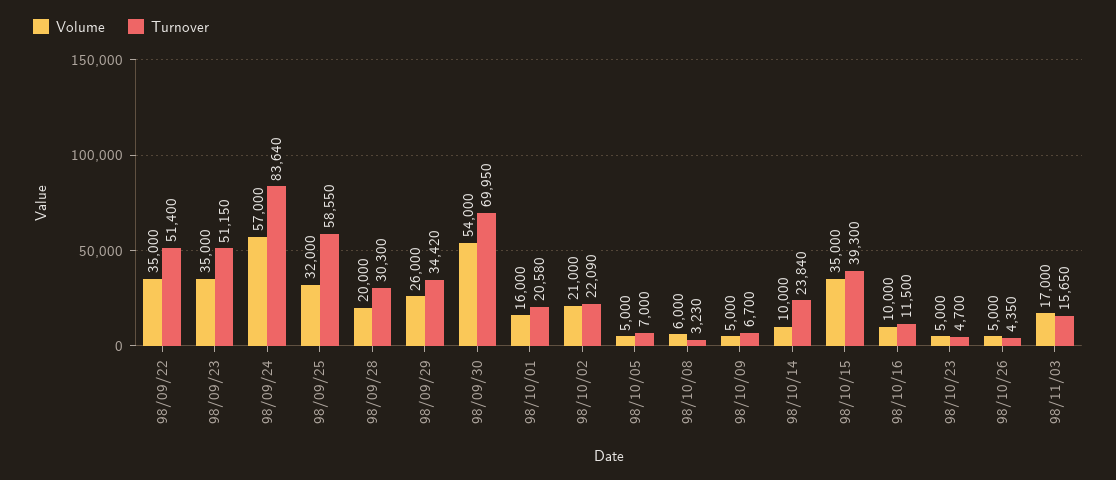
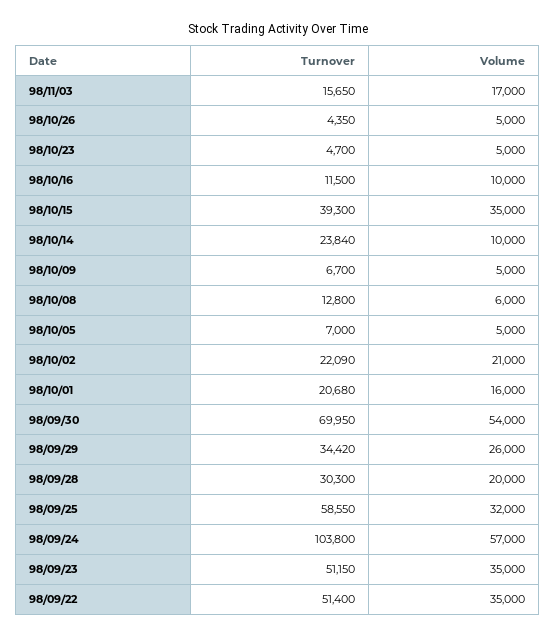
  {
    "Volume": {
      "98/09/22": 35000,
      "98/09/23": 35000,
      "98/09/24": 57000,
      "98/09/25": 32000,
      "98/09/28": 20000,
      "98/09/29": 26000,
      "98/09/30": 54000,
      "98/10/01": 16000,
      "98/10/02": 21000,
      "98/10/05": 5000,
      "98/10/08": 6000,
      "98/10/09": 5000,
      "98/10/14": 10000,
      "98/10/15": 35000,
      "98/10/16": 10000,
      "98/10/23": 5000,
      "98/10/26": 5000,
      "98/11/03": 17000
    },
    "Turnover": {
      "98/09/22": 51400,
      "98/09/23": 51150,
-     "98/09/24": 83640,
+     "98/09/24": 103800,
      "98/09/25": 58550,
      "98/09/28": 30300,
      "98/09/29": 34420,
      "98/09/30": 69950,
-     "98/10/01": 20580,
+     "98/10/01": 20680,
      "98/10/02": 22090,
      "98/10/05": 7000,
-     "98/10/08": 3230,
+     "98/10/08": 12800,
      "98/10/09": 6700,
      "98/10/14": 23840,
      "98/10/15": 39300,
      "98/10/16": 11500,
      "98/10/23": 4700,
      "98/10/26": 4350,
      "98/11/03": 15650
    }
  }

